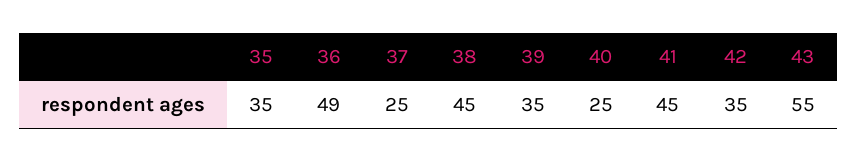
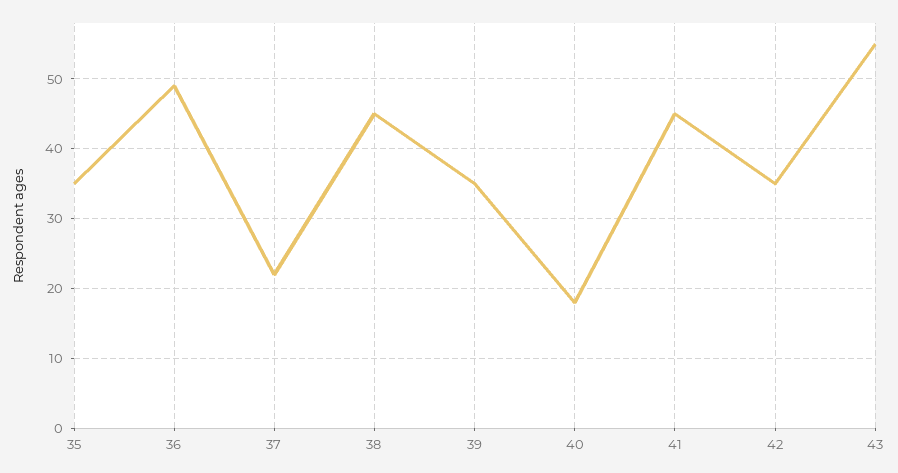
  {
    "35": 35,
    "36": 49,
-   "37": 25,
+   "37": 22,
    "38": 45,
    "39": 35,
-   "40": 25,
+   "40": 18,
    "41": 45,
    "42": 35,
    "43": 55
  }

